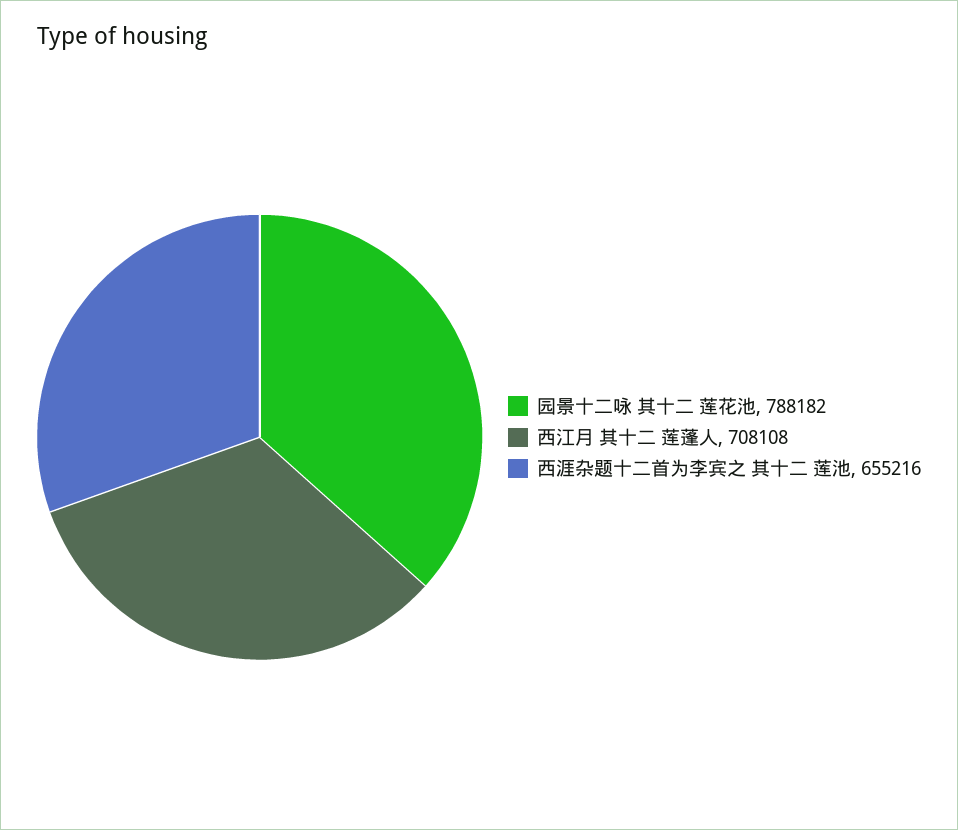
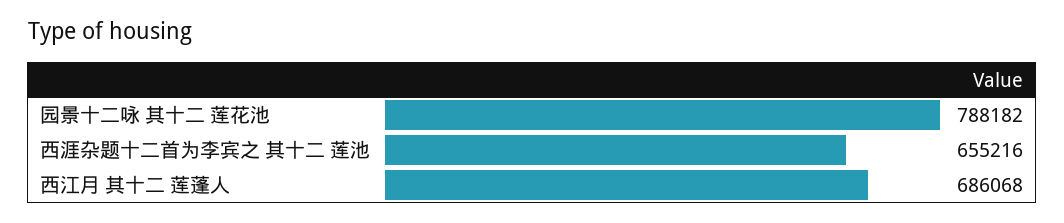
  {
    "园景十二咏 其十二 莲花池": 788182,
-   "西江月 其十二 莲蓬人": 708108,
+   "西江月 其十二 莲蓬人": 686068,
    "西涯杂题十二首为李宾之 其十二 莲池": 655216
  }

